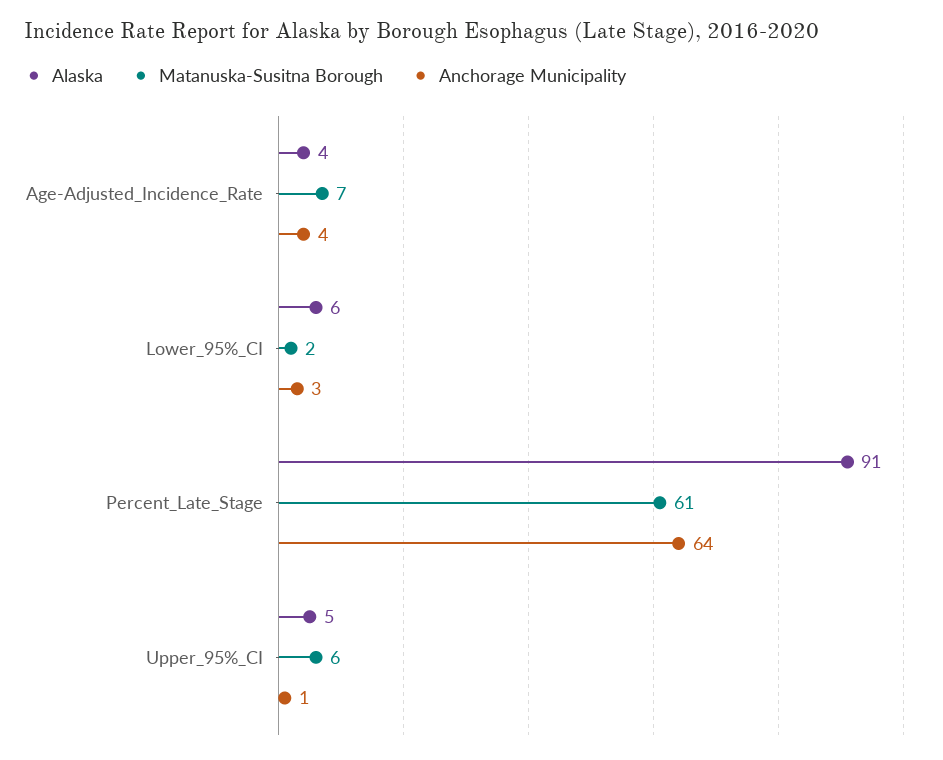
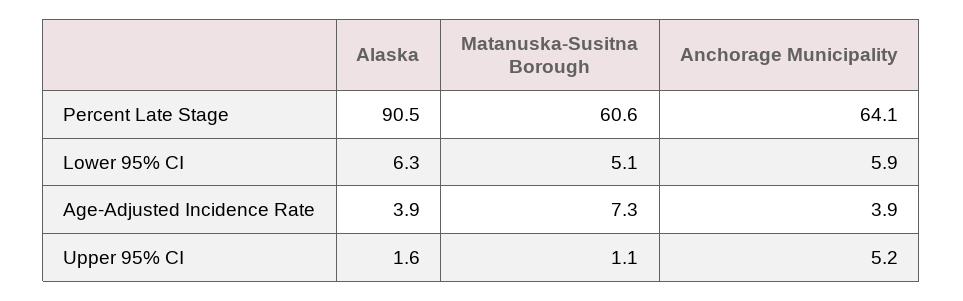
  {
    "Alaska": {
      "Age-Adjusted_Incidence_Rate": 3.9,
      "Lower_95%_CI": 6.3,
      "Percent_Late_Stage": 90.5,
-     "Upper_95%_CI": 5
+     "Upper_95%_CI": 1.6
    },
    "Matanuska-Susitna Borough": {
      "Age-Adjusted_Incidence_Rate": 7.3,
-     "Lower_95%_CI": 2,
+     "Lower_95%_CI": 5.1,
      "Percent_Late_Stage": 60.6,
-     "Upper_95%_CI": 6
+     "Upper_95%_CI": 1.1
    },
    "Anchorage Municipality": {
      "Age-Adjusted_Incidence_Rate": 3.9,
-     "Lower_95%_CI": 3,
+     "Lower_95%_CI": 5.9,
      "Percent_Late_Stage": 64.1,
-     "Upper_95%_CI": 1
+     "Upper_95%_CI": 5.2
    }
  }

